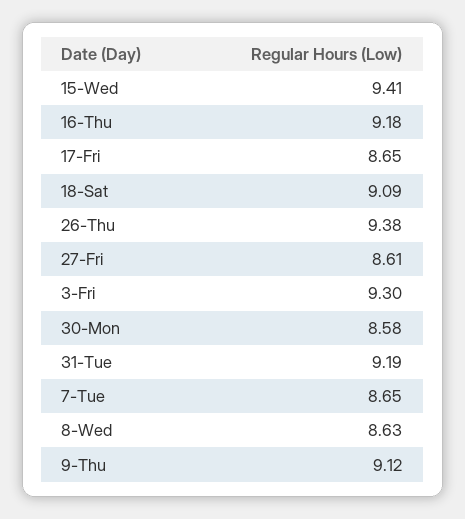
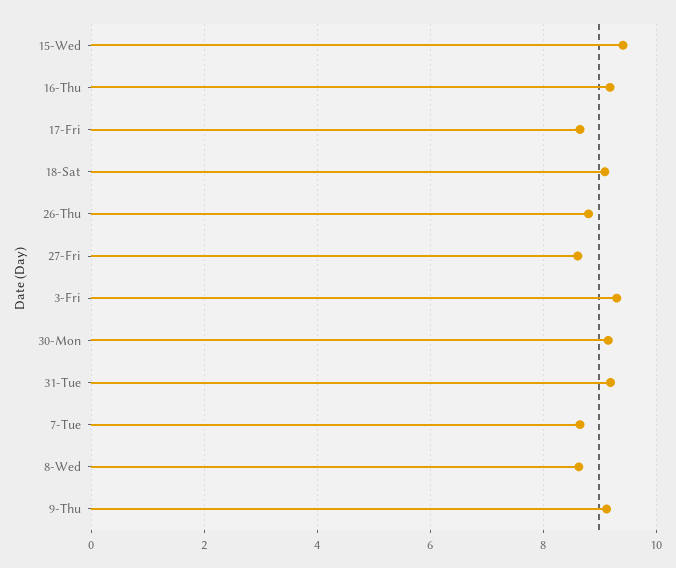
  {
    "15-Wed": 9.41,
    "16-Thu": 9.18,
    "17-Fri": 8.65,
    "18-Sat": 9.09,
-   "26-Thu": 9.38,
+   "26-Thu": 8.8,
    "27-Fri": 8.61,
    "3-Fri": 9.3,
-   "30-Mon": 8.58,
+   "30-Mon": 9.2,
    "31-Tue": 9.19,
    "7-Tue": 8.65,
    "8-Wed": 8.63,
    "9-Thu": 9.12
  }

